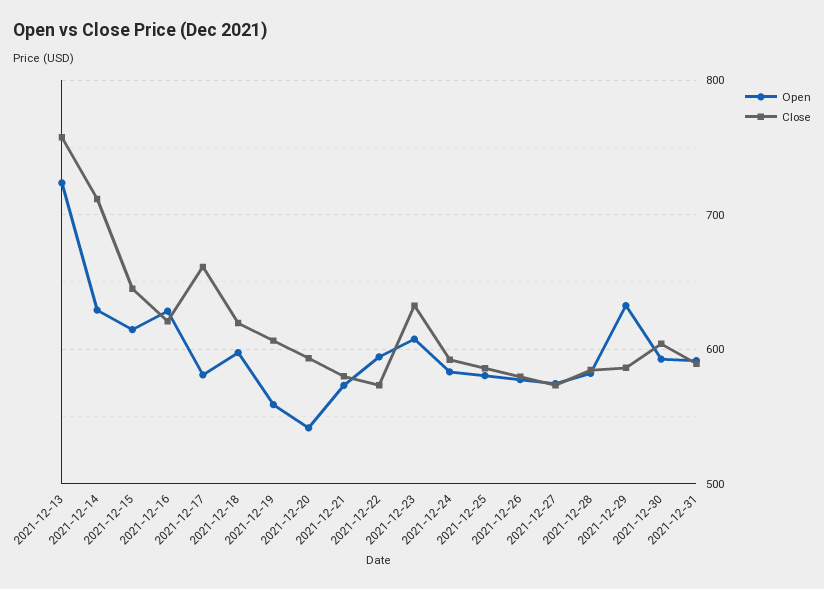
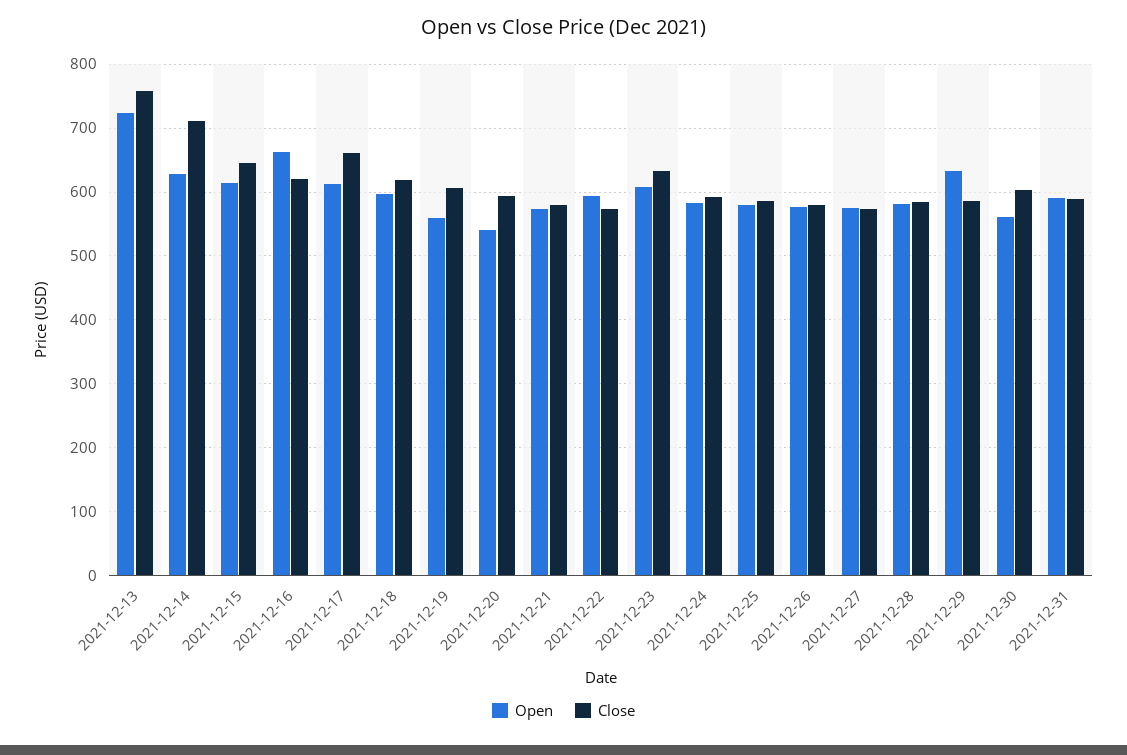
  {
    "Open": {
      "2021-12-13": 720,
      "2021-12-14": 630,
      "2021-12-15": 610,
-     "2021-12-16": 630,
+     "2021-12-16": 660,
-     "2021-12-17": 580,
+     "2021-12-17": 610,
      "2021-12-18": 600,
      "2021-12-19": 560,
      "2021-12-20": 540,
      "2021-12-21": 570,
      "2021-12-22": 590,
      "2021-12-23": 610,
      "2021-12-24": 580,
      "2021-12-25": 580,
      "2021-12-26": 580,
      "2021-12-27": 570,
      "2021-12-28": 580,
      "2021-12-29": 630,
-     "2021-12-30": 590,
+     "2021-12-30": 560,
      "2021-12-31": 590
    },
    "Close": {
      "2021-12-13": 760,
      "2021-12-14": 710,
      "2021-12-15": 640,
      "2021-12-16": 620,
      "2021-12-17": 660,
      "2021-12-18": 620,
      "2021-12-19": 610,
      "2021-12-20": 590,
      "2021-12-21": 580,
      "2021-12-22": 570,
      "2021-12-23": 630,
      "2021-12-24": 590,
      "2021-12-25": 590,
      "2021-12-26": 580,
      "2021-12-27": 570,
      "2021-12-28": 580,
      "2021-12-29": 590,
      "2021-12-30": 600,
      "2021-12-31": 590
    }
  }

